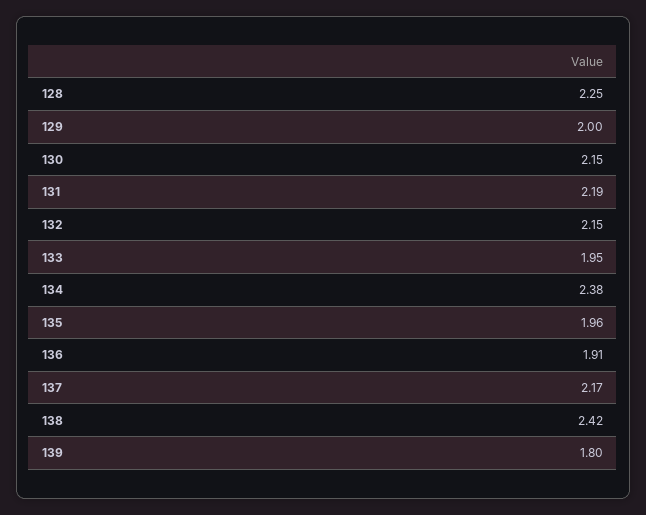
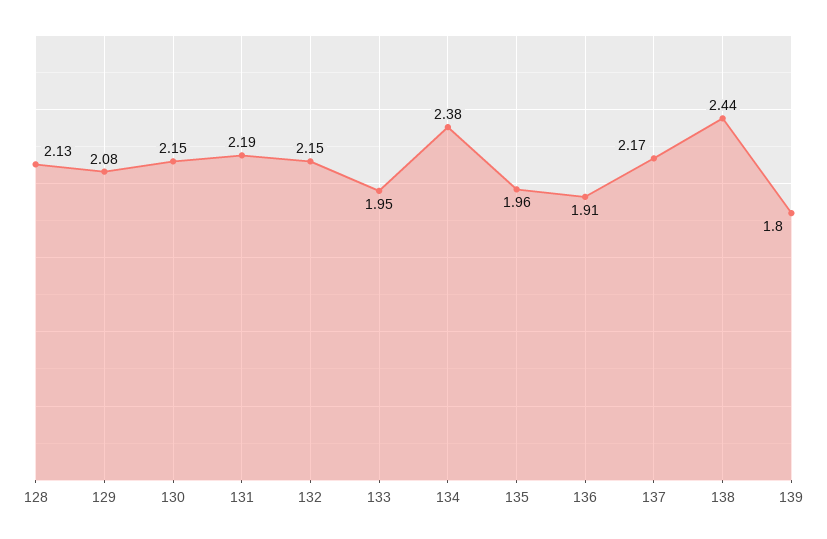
  {
-   "128": 2.25,
+   "128": 2.13,
-   "129": 2,
+   "129": 2.08,
    "130": 2.15,
    "131": 2.19,
    "132": 2.15,
    "133": 1.95,
    "134": 2.38,
    "135": 1.96,
    "136": 1.91,
    "137": 2.17,
-   "138": 2.42,
+   "138": 2.44,
    "139": 1.8
  }

